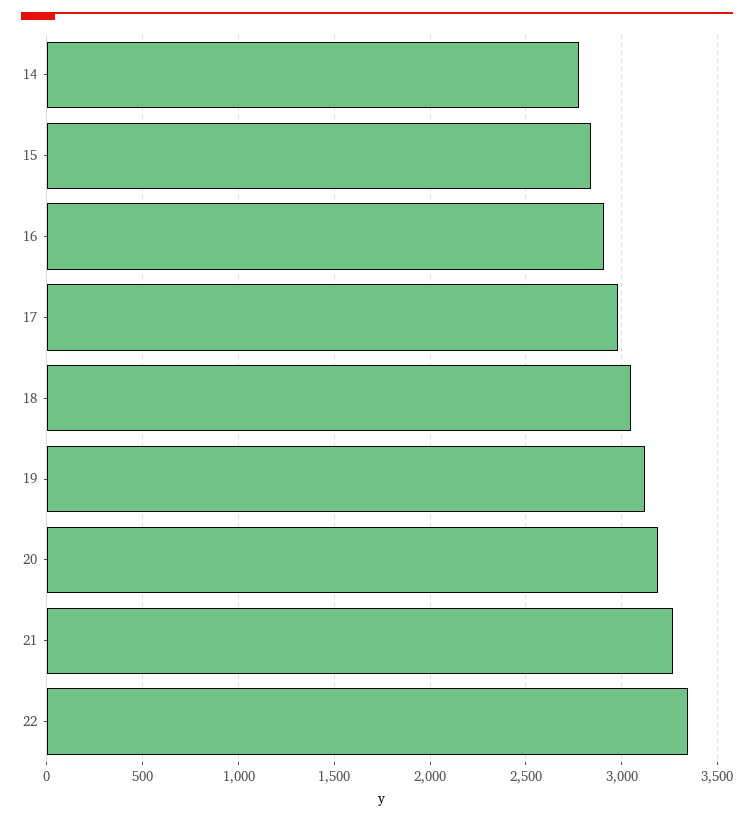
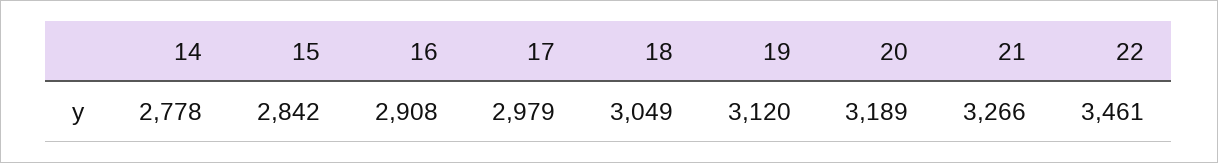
  {
    "14": 2778,
    "15": 2842,
    "16": 2908,
    "17": 2979,
    "18": 3049,
    "19": 3120,
    "20": 3189,
    "21": 3266,
-   "22": 3350
+   "22": 3461
  }

